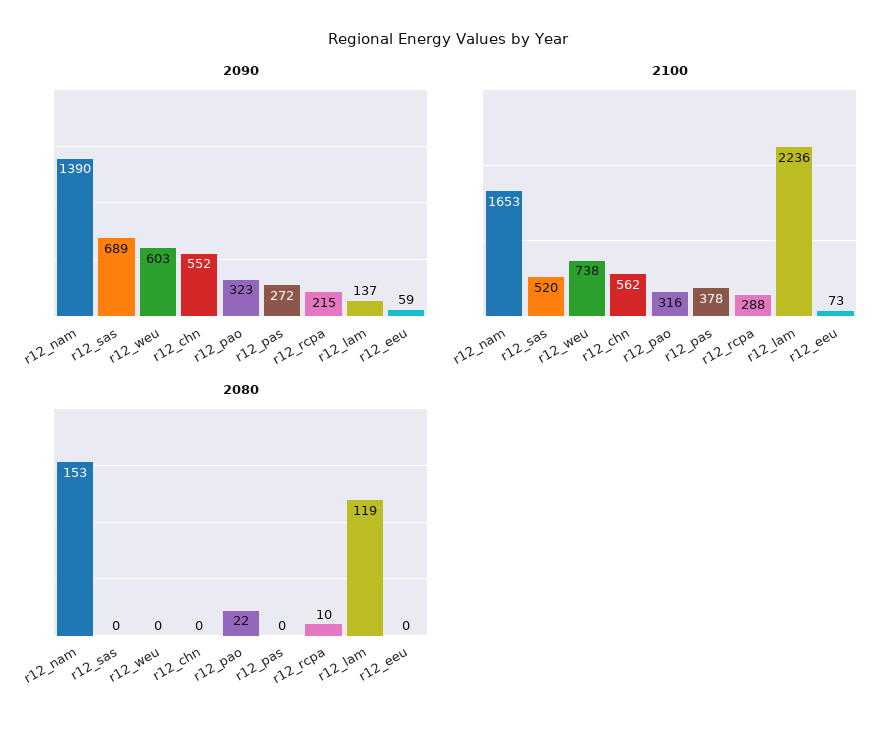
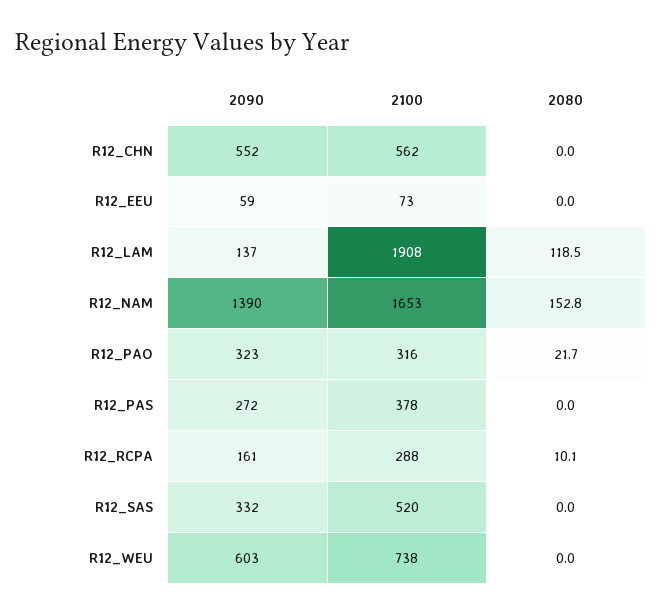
  {
    "2090": {
      "r12_nam": 1390,
-     "r12_sas": 689,
+     "r12_sas": 332,
      "r12_weu": 603,
      "r12_chn": 552,
      "r12_pao": 323,
      "r12_pas": 272,
-     "r12_rcpa": 215,
+     "r12_rcpa": 161,
      "r12_lam": 137,
      "r12_eeu": 59
    },
    "2100": {
      "r12_nam": 1653,
      "r12_sas": 520,
      "r12_weu": 738,
      "r12_chn": 562,
      "r12_pao": 316,
      "r12_pas": 378,
      "r12_rcpa": 288,
-     "r12_lam": 2236,
+     "r12_lam": 1908,
      "r12_eeu": 73
    },
    "2080": {
      "r12_nam": 152.8,
      "r12_sas": 0,
      "r12_weu": 0,
      "r12_chn": 0,
      "r12_pao": 21.7,
      "r12_pas": 0,
      "r12_rcpa": 10.1,
      "r12_lam": 118.5,
      "r12_eeu": 0
    }
  }

